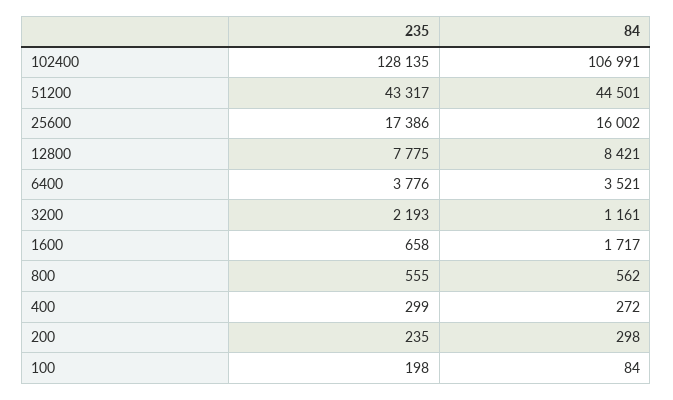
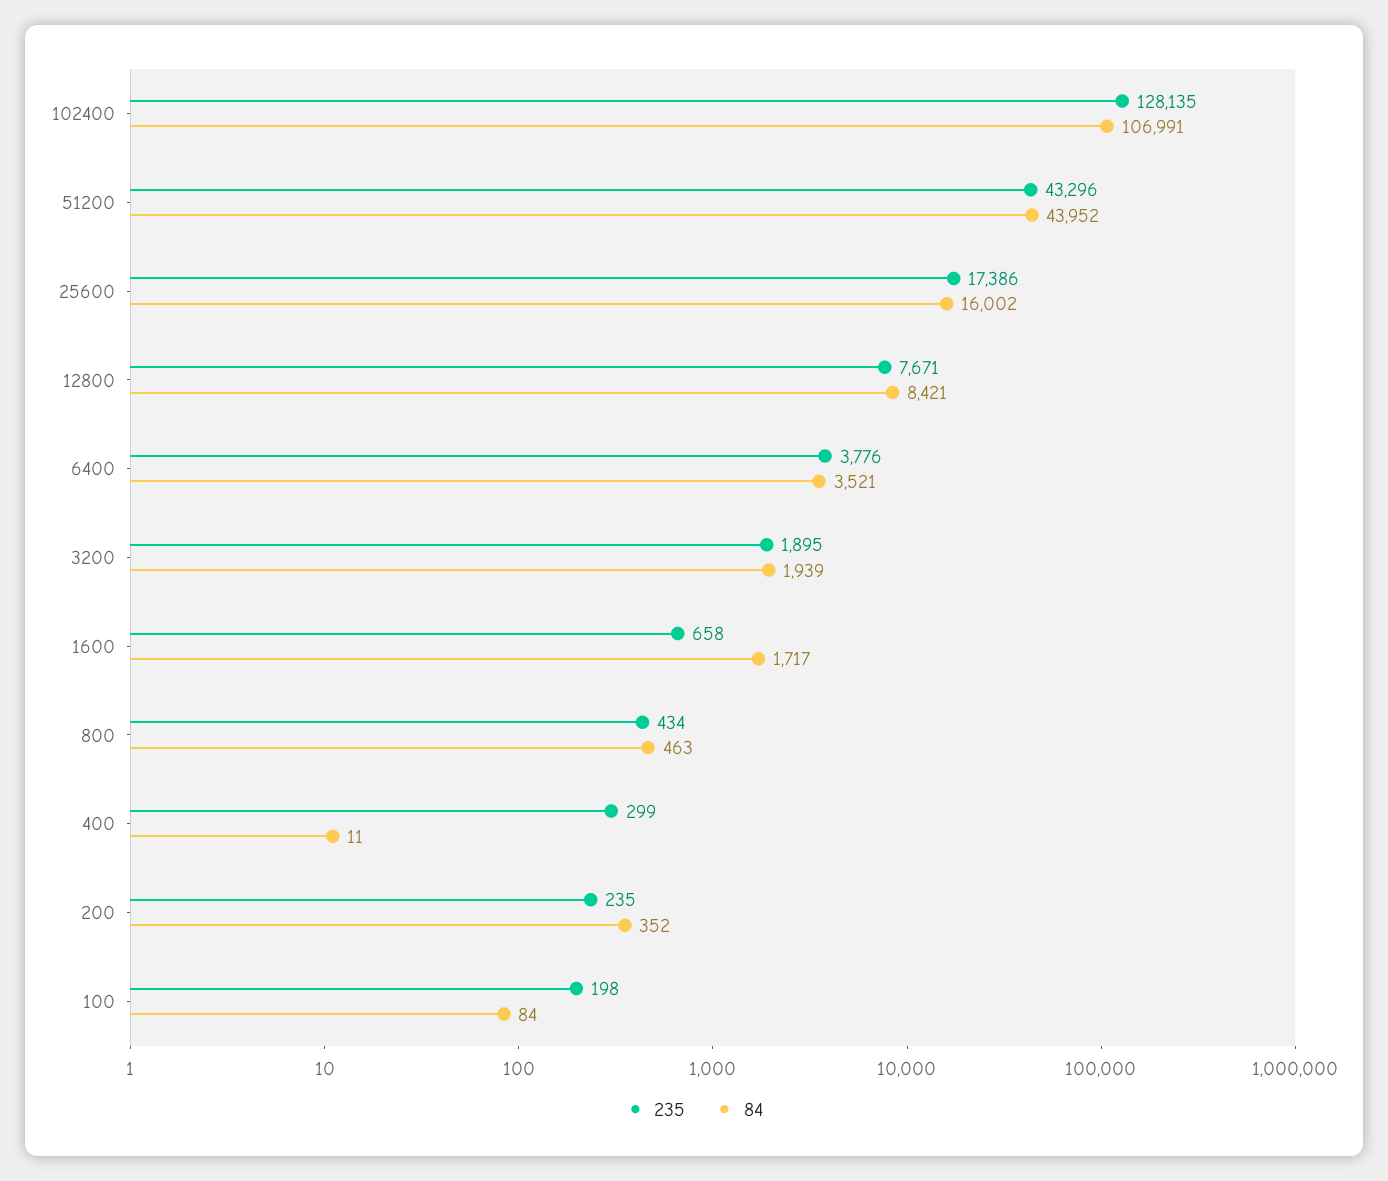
  {
    "235": {
      "102400": 128135,
-     "51200": 43317,
+     "51200": 43296,
      "25600": 17386,
-     "12800": 7775,
+     "12800": 7671,
      "6400": 3776,
-     "3200": 2193,
+     "3200": 1895,
      "1600": 658,
-     "800": 555,
+     "800": 434,
      "400": 299,
      "200": 235,
      "100": 198
    },
    "84": {
      "102400": 106991,
-     "51200": 44501,
+     "51200": 43952,
      "25600": 16002,
      "12800": 8421,
      "6400": 3521,
-     "3200": 1161,
+     "3200": 1939,
      "1600": 1717,
-     "800": 562,
+     "800": 463,
-     "400": 272,
+     "400": 11,
-     "200": 298,
+     "200": 352,
      "100": 84
    }
  }

